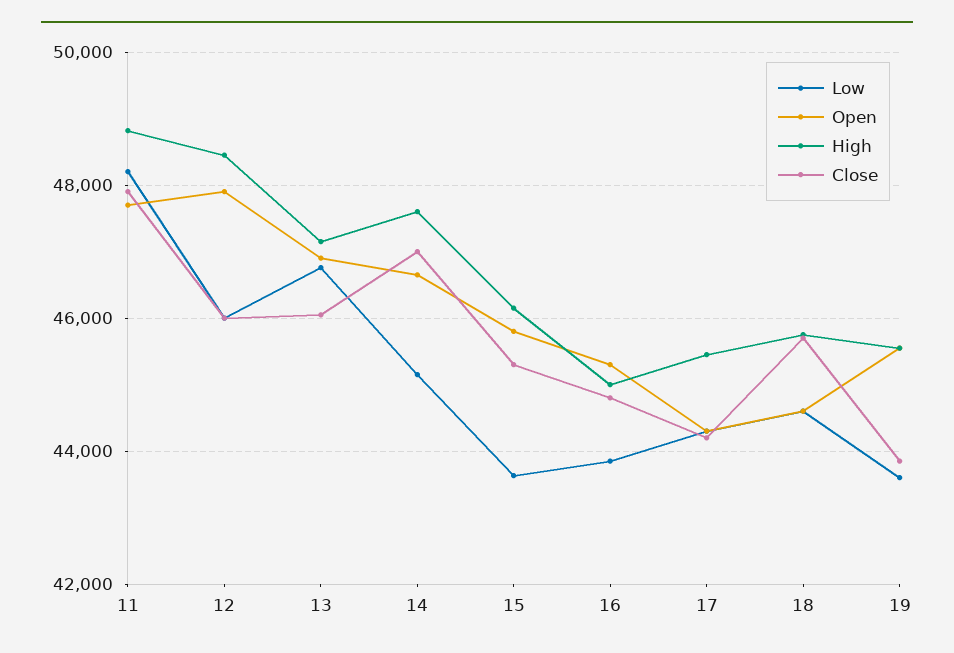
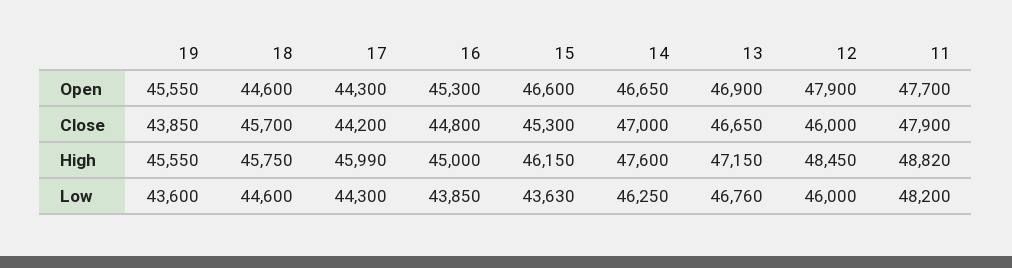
  {
    "Low": {
      "11": 48200,
      "12": 46000,
      "13": 46760,
-     "14": 45200,
+     "14": 46250,
      "15": 43630,
      "16": 43850,
      "17": 44300,
      "18": 44600,
      "19": 43600
    },
    "Open": {
      "11": 47700,
      "12": 47900,
      "13": 46900,
      "14": 46650,
-     "15": 45800,
+     "15": 46600,
      "16": 45300,
      "17": 44300,
      "18": 44600,
      "19": 45550
    },
    "High": {
      "11": 48820,
      "12": 48450,
      "13": 47150,
      "14": 47600,
      "15": 46150,
      "16": 45000,
-     "17": 45400,
+     "17": 45990,
      "18": 45750,
      "19": 45550
    },
    "Close": {
      "11": 47900,
      "12": 46000,
-     "13": 46000,
+     "13": 46650,
      "14": 47000,
      "15": 45300,
      "16": 44800,
      "17": 44200,
      "18": 45700,
      "19": 43850
    }
  }

